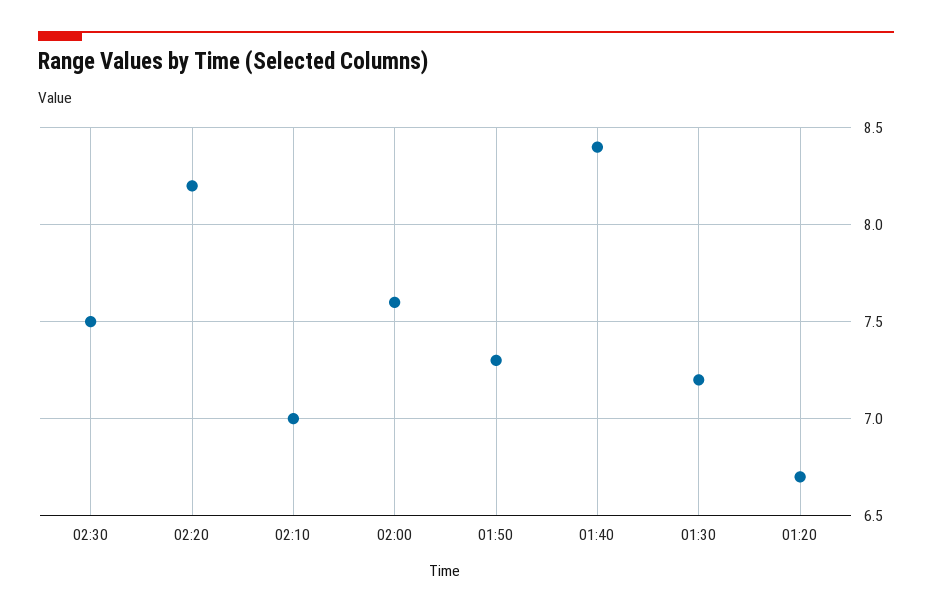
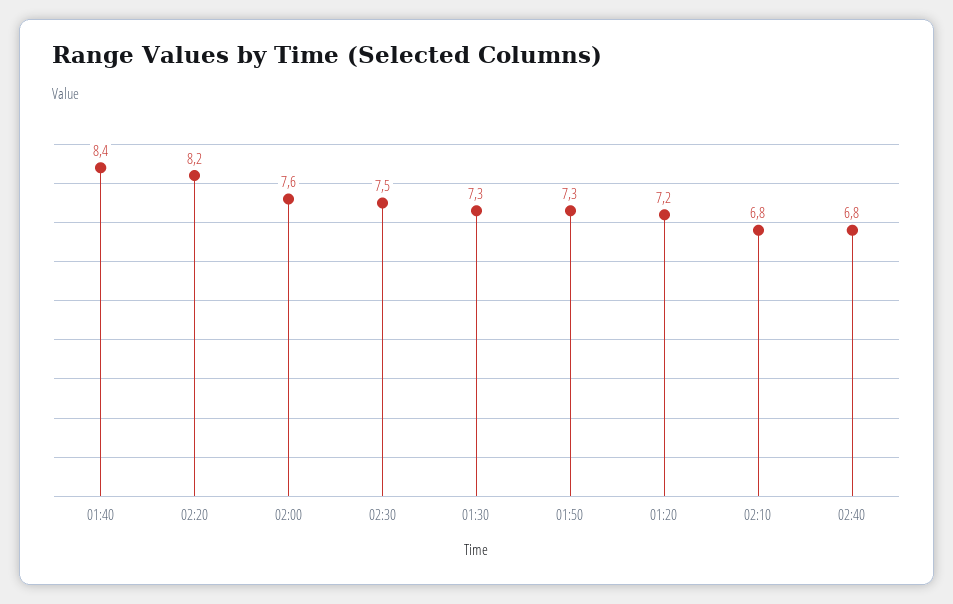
  {
    "02:30": 7.5,
    "02:20": 8.2,
-   "02:10": 7,
+   "02:10": 6.8,
    "02:00": 7.6,
    "01:50": 7.3,
    "01:40": 8.4,
-   "01:30": 7.2,
+   "01:30": 7.3,
-   "01:20": 6.7
+   "01:20": 7.2,
+   "02:40": 6.8
  }

